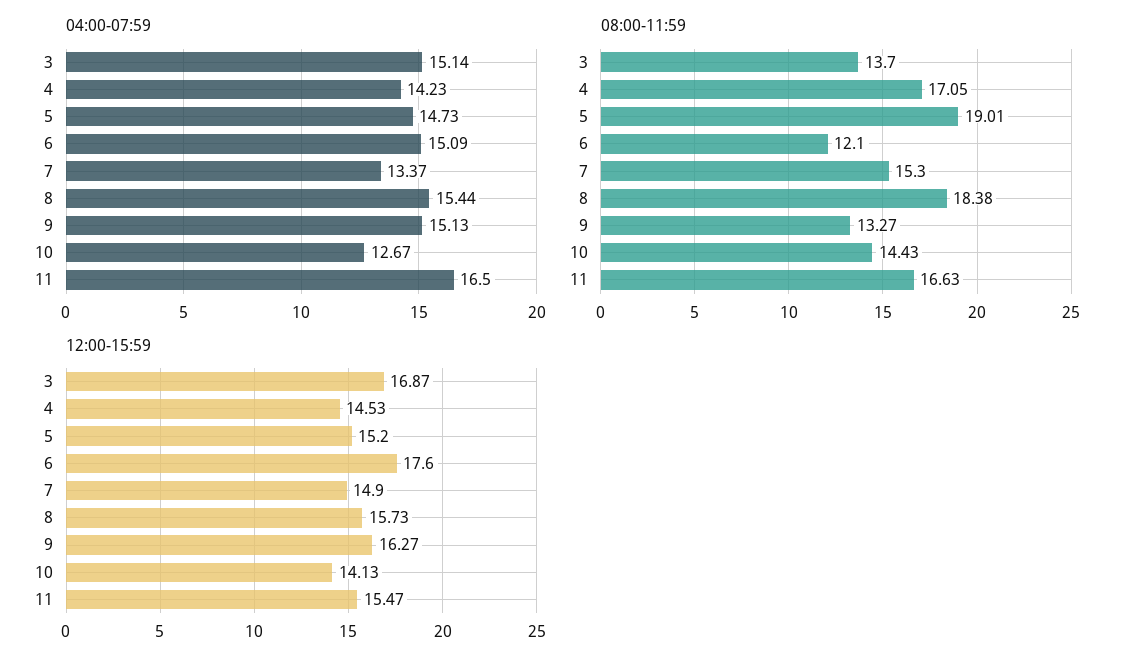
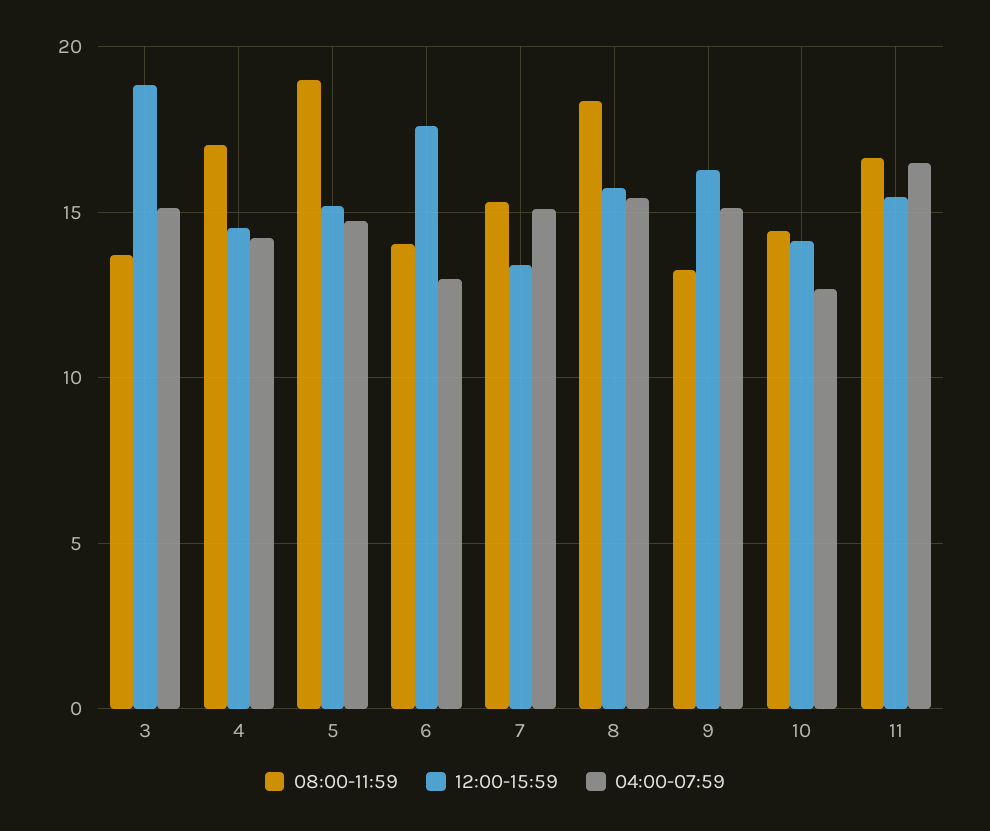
  {
    "04:00-07:59": {
      "3": 15.14,
      "4": 14.23,
      "5": 14.73,
-     "6": 15.09,
+     "6": 13,
-     "7": 13.37,
+     "7": 15,
      "8": 15.44,
      "9": 15.13,
      "10": 12.67,
      "11": 16.5
    },
    "08:00-11:59": {
      "3": 13.7,
      "4": 17.05,
      "5": 19.01,
-     "6": 12.1,
+     "6": 14,
      "7": 15.3,
      "8": 18.38,
      "9": 13.27,
      "10": 14.43,
      "11": 16.63
    },
    "12:00-15:59": {
-     "3": 16.87,
+     "3": 19,
      "4": 14.53,
      "5": 15.2,
      "6": 17.6,
-     "7": 14.9,
+     "7": 13.5,
      "8": 15.73,
      "9": 16.27,
      "10": 14.13,
      "11": 15.47
    }
  }

